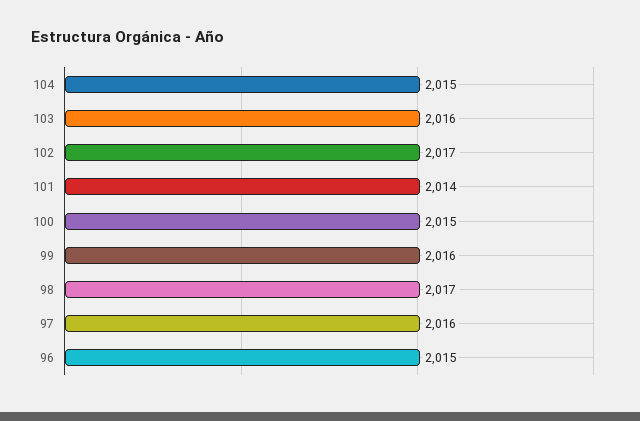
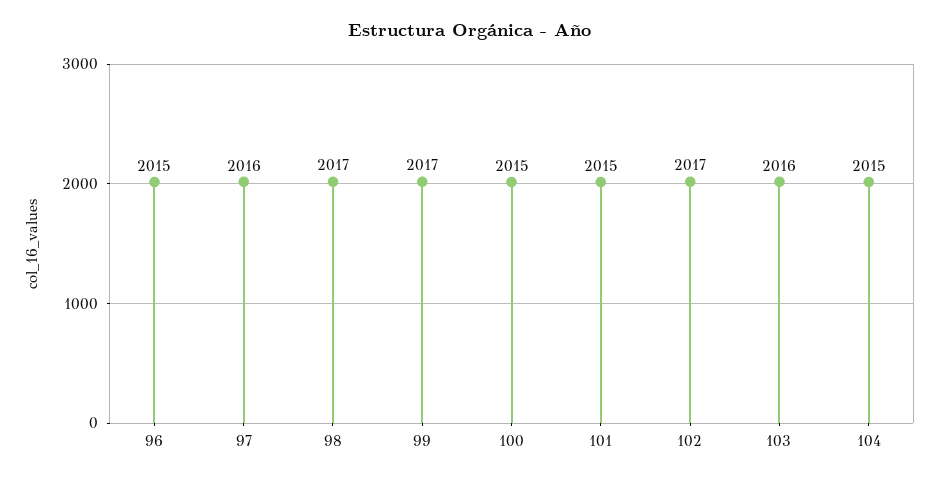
  {
    "104": 2015,
    "103": 2016,
    "102": 2017,
-   "101": 2014,
+   "101": 2015,
    "100": 2015,
-   "99": 2016,
+   "99": 2017,
    "98": 2017,
    "97": 2016,
    "96": 2015
  }

